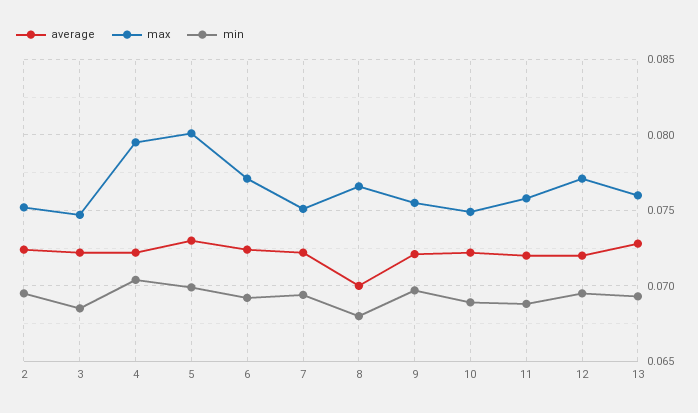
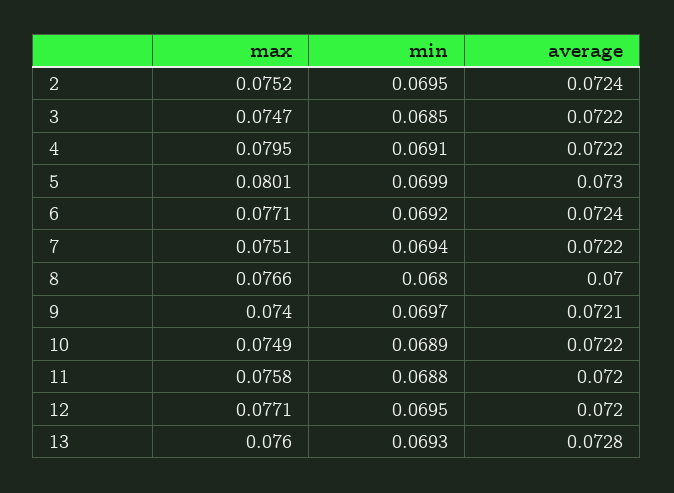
  {
    "average": {
      "2": 0.0724,
      "3": 0.0722,
      "4": 0.0722,
      "5": 0.073,
      "6": 0.0724,
      "7": 0.0722,
      "8": 0.07,
      "9": 0.0721,
      "10": 0.0722,
      "11": 0.072,
      "12": 0.072,
      "13": 0.0728
    },
    "max": {
      "2": 0.0752,
      "3": 0.0747,
      "4": 0.0795,
      "5": 0.0801,
      "6": 0.0771,
      "7": 0.0751,
      "8": 0.0766,
-     "9": 0.0755,
+     "9": 0.074,
      "10": 0.0749,
      "11": 0.0758,
      "12": 0.0771,
      "13": 0.076
    },
    "min": {
      "2": 0.0695,
      "3": 0.0685,
-     "4": 0.0705,
+     "4": 0.0691,
      "5": 0.0699,
      "6": 0.0692,
      "7": 0.0694,
      "8": 0.068,
      "9": 0.0697,
      "10": 0.0689,
      "11": 0.0688,
      "12": 0.0695,
      "13": 0.0693
    }
  }

